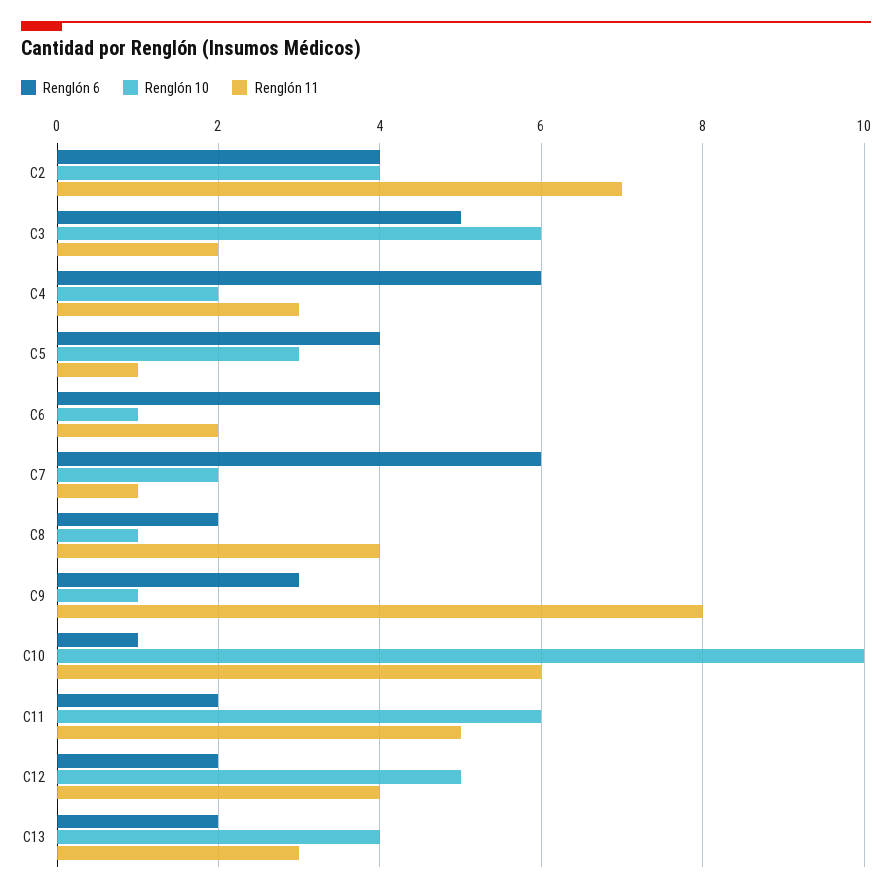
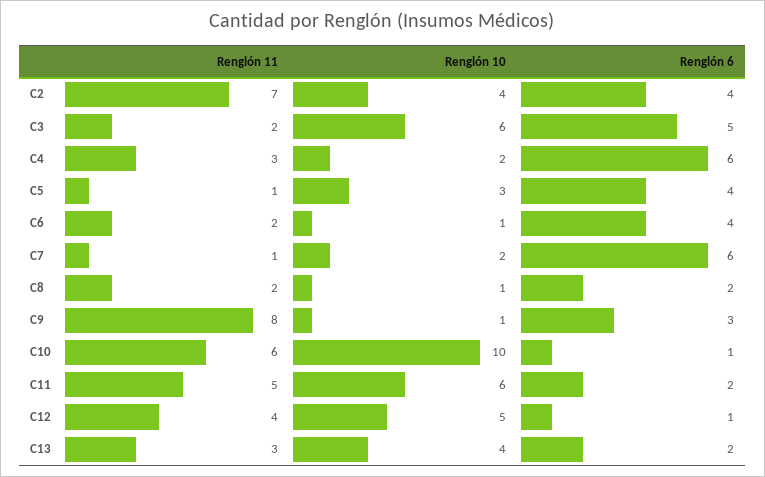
  {
    "Renglón 6": {
      "C2": 4,
      "C3": 5,
      "C4": 6,
      "C5": 4,
      "C6": 4,
      "C7": 6,
      "C8": 2,
      "C9": 3,
      "C10": 1,
      "C11": 2,
-     "C12": 2,
+     "C12": 1,
      "C13": 2
    },
    "Renglón 10": {
      "C2": 4,
      "C3": 6,
      "C4": 2,
      "C5": 3,
      "C6": 1,
      "C7": 2,
      "C8": 1,
      "C9": 1,
      "C10": 10,
      "C11": 6,
      "C12": 5,
      "C13": 4
    },
    "Renglón 11": {
      "C2": 7,
      "C3": 2,
      "C4": 3,
      "C5": 1,
      "C6": 2,
      "C7": 1,
-     "C8": 4,
+     "C8": 2,
      "C9": 8,
      "C10": 6,
      "C11": 5,
      "C12": 4,
      "C13": 3
    }
  }

